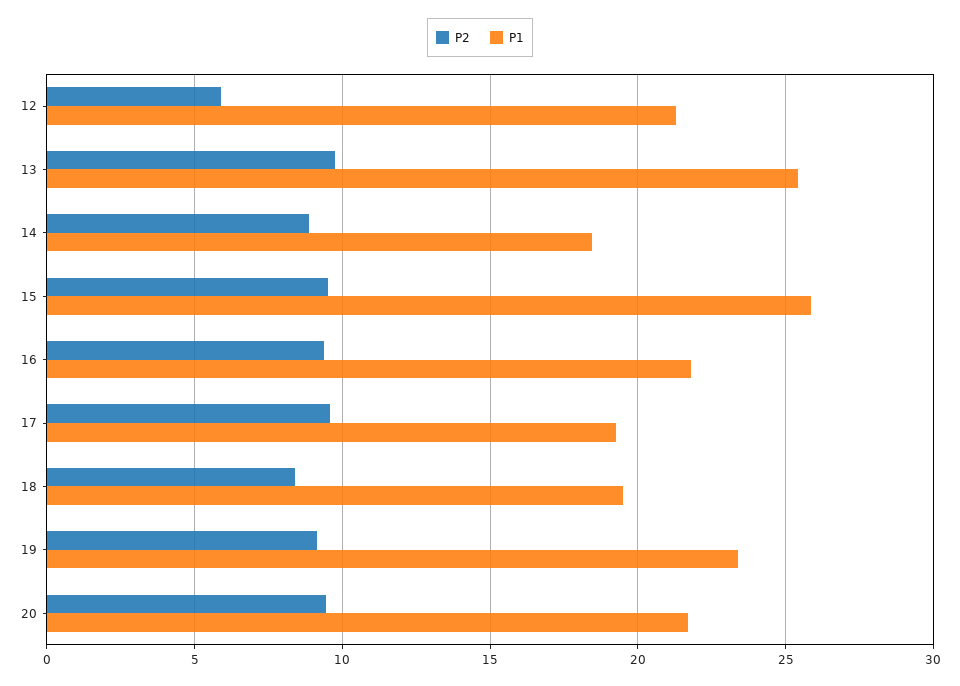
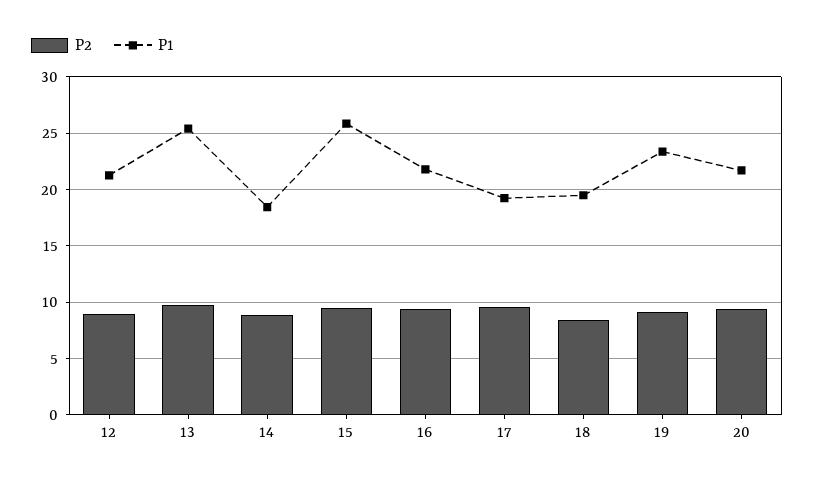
  {
    "P2": {
-     "12": 6,
+     "12": 9,
      "13": 9.5,
      "14": 9,
      "15": 9.5,
      "16": 9.5,
      "17": 9.5,
      "18": 8.5,
      "19": 9,
      "20": 9.5
    },
    "P1": {
      "12": 21.5,
      "13": 25.5,
      "14": 18.5,
      "15": 26,
      "16": 22,
      "17": 19.5,
      "18": 19.5,
      "19": 23.5,
      "20": 21.5
    }
  }

